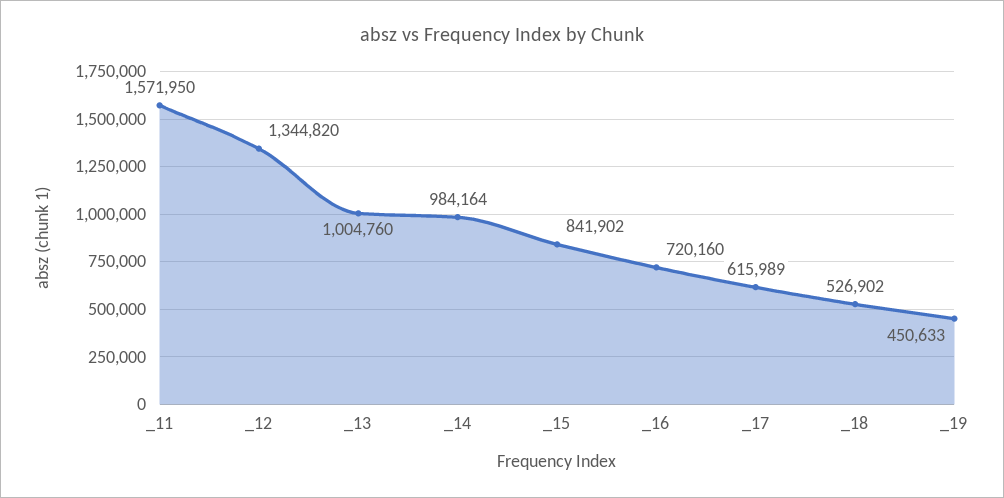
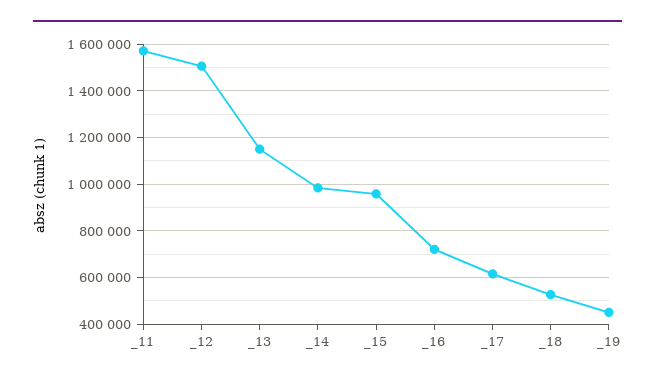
  {
    "_11": 1571950,
-   "_12": 1344820,
+   "_12": 1500000,
-   "_13": 1004760,
+   "_13": 1150000,
    "_14": 984164,
-   "_15": 841902,
+   "_15": 950000,
    "_16": 720160,
    "_17": 615989,
    "_18": 526902,
    "_19": 450633
  }

